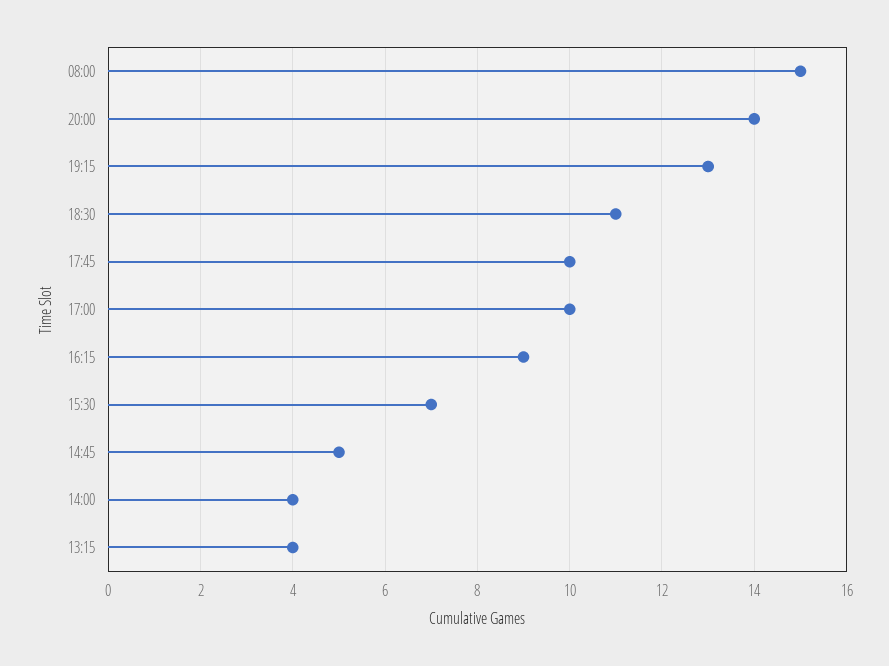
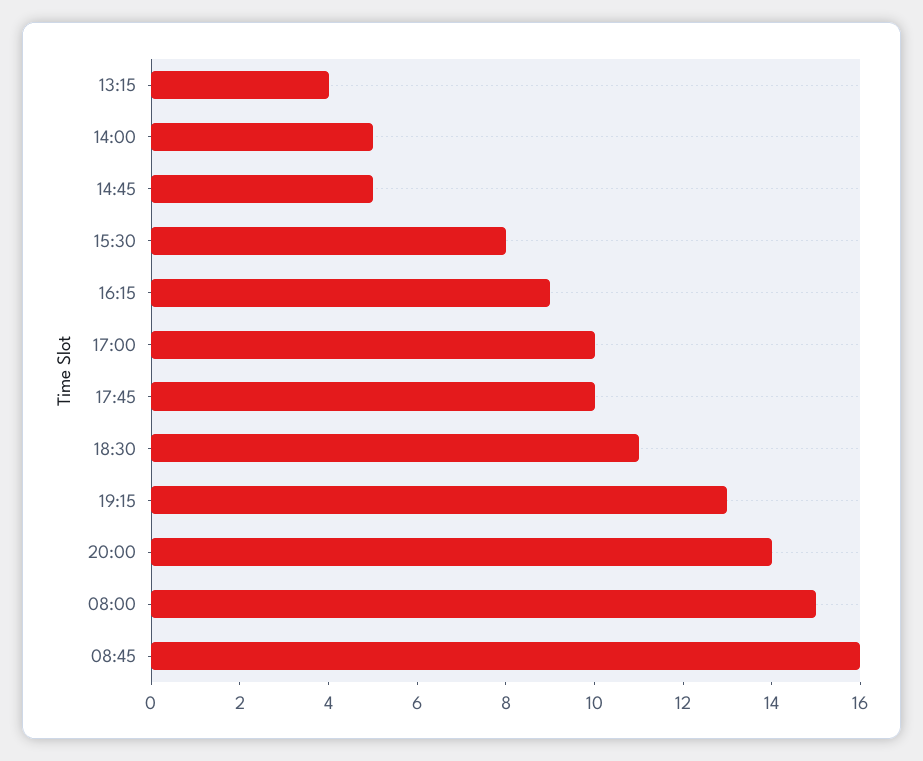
  {
    "08:00": 15,
    "20:00": 14,
    "19:15": 13,
    "18:30": 11,
    "17:45": 10,
    "17:00": 10,
    "16:15": 9,
-   "15:30": 7,
+   "15:30": 8,
    "14:45": 5,
-   "14:00": 4,
+   "14:00": 5,
-   "13:15": 4
+   "13:15": 4,
+   "08:45": 16
  }

